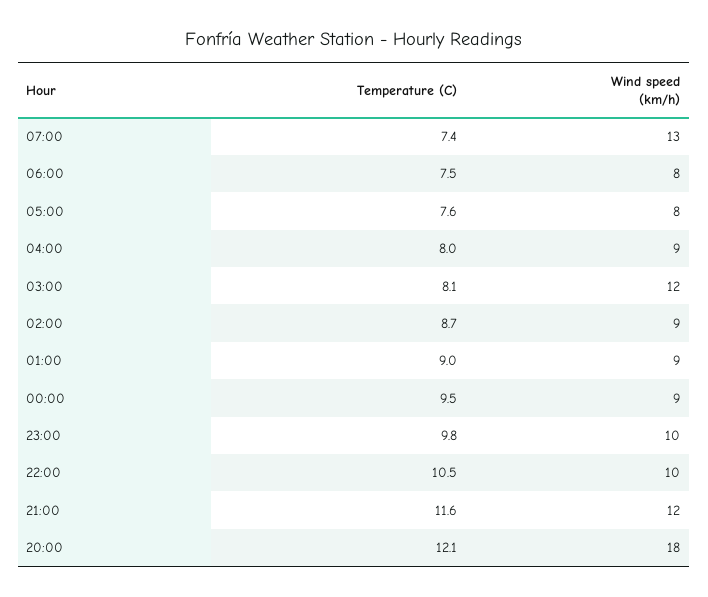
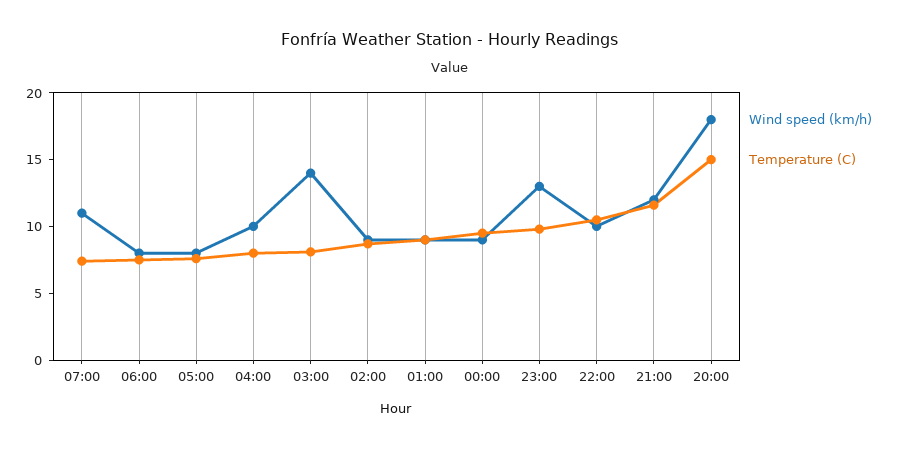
  {
    "Temperature (C)": {
      "07:00": 7.4,
      "06:00": 7.5,
      "05:00": 7.6,
      "04:00": 8,
      "03:00": 8.1,
      "02:00": 8.7,
      "01:00": 9,
      "00:00": 9.5,
      "23:00": 9.8,
      "22:00": 10.5,
      "21:00": 11.6,
-     "20:00": 12.1
+     "20:00": 15
    },
    "Wind speed (km/h)": {
-     "07:00": 13,
+     "07:00": 11,
      "06:00": 8,
      "05:00": 8,
-     "04:00": 9,
+     "04:00": 10,
-     "03:00": 12,
+     "03:00": 14,
      "02:00": 9,
      "01:00": 9,
      "00:00": 9,
-     "23:00": 10,
+     "23:00": 13,
      "22:00": 10,
      "21:00": 12,
      "20:00": 18
    }
  }

